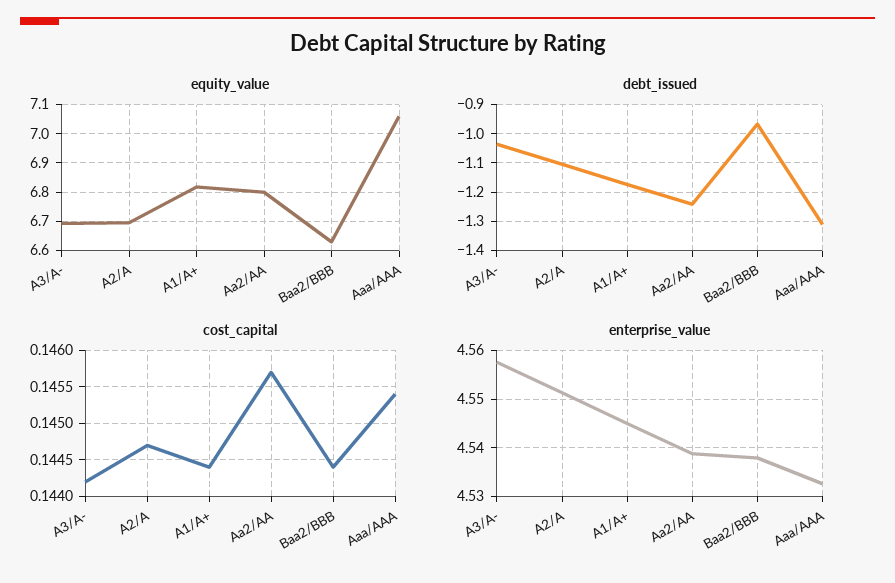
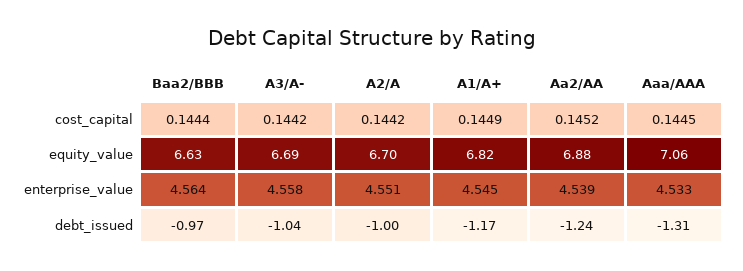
  {
    "equity_value": {
      "A3/A-": 6.69,
      "A2/A": 6.7,
      "A1/A+": 6.82,
-     "Aa2/AA": 6.8,
+     "Aa2/AA": 6.88,
      "Baa2/BBB": 6.63,
      "Aaa/AAA": 7.06
    },
    "debt_issued": {
      "A3/A-": -1.04,
-     "A2/A": -1.1,
+     "A2/A": -1,
      "A1/A+": -1.17,
      "Aa2/AA": -1.24,
      "Baa2/BBB": -0.97,
      "Aaa/AAA": -1.31
    },
    "cost_capital": {
      "A3/A-": 0.1442,
-     "A2/A": 0.1447,
+     "A2/A": 0.1442,
-     "A1/A+": 0.1444,
+     "A1/A+": 0.1449,
-     "Aa2/AA": 0.1457,
+     "Aa2/AA": 0.1452,
      "Baa2/BBB": 0.1444,
-     "Aaa/AAA": 0.1454
+     "Aaa/AAA": 0.1445
    },
    "enterprise_value": {
      "A3/A-": 4.558,
      "A2/A": 4.551,
      "A1/A+": 4.545,
      "Aa2/AA": 4.539,
-     "Baa2/BBB": 4.538,
+     "Baa2/BBB": 4.564,
      "Aaa/AAA": 4.533
    }
  }

